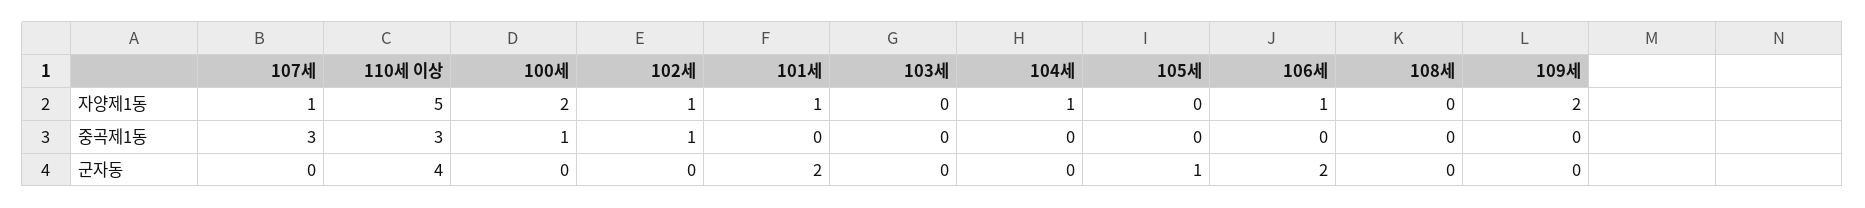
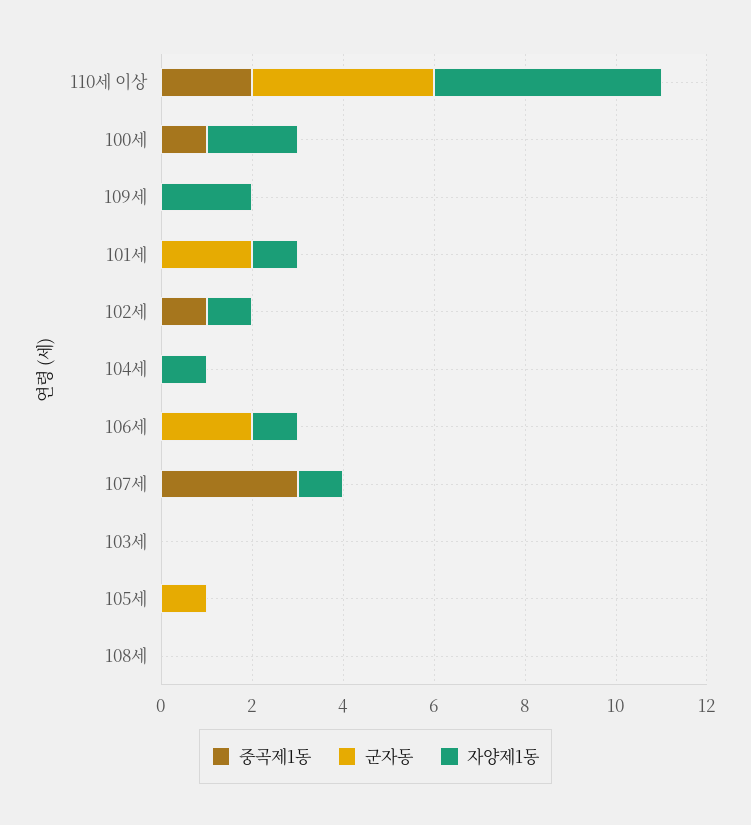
  {
    "자양제1동": {
      "107세": 1,
      "110세 이상": 5,
      "100세": 2,
      "102세": 1,
      "101세": 1,
      "103세": 0,
      "104세": 1,
      "105세": 0,
      "106세": 1,
      "108세": 0,
      "109세": 2
    },
    "중곡제1동": {
      "107세": 3,
-     "110세 이상": 3,
+     "110세 이상": 2,
      "100세": 1,
      "102세": 1,
      "101세": 0,
      "103세": 0,
      "104세": 0,
      "105세": 0,
      "106세": 0,
      "108세": 0,
      "109세": 0
    },
    "군자동": {
      "107세": 0,
      "110세 이상": 4,
      "100세": 0,
      "102세": 0,
      "101세": 2,
      "103세": 0,
      "104세": 0,
      "105세": 1,
      "106세": 2,
      "108세": 0,
      "109세": 0
    }
  }

